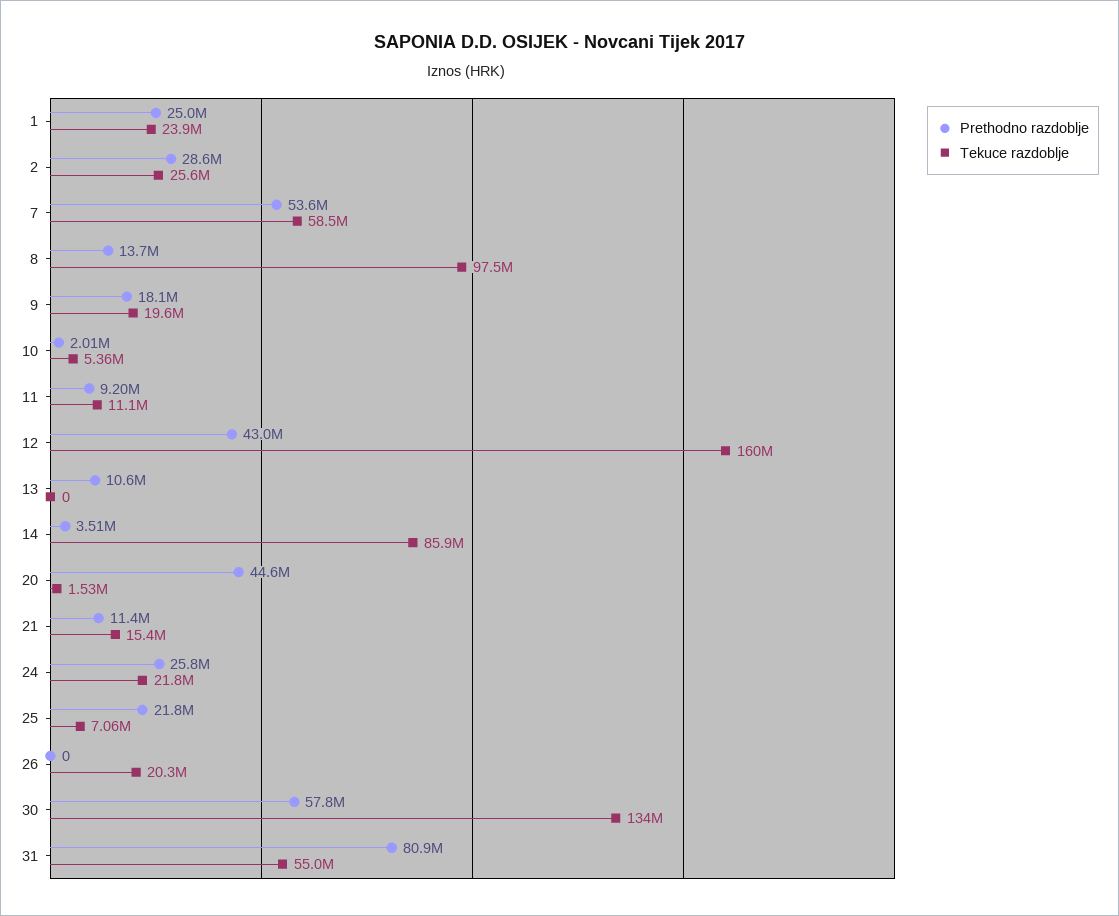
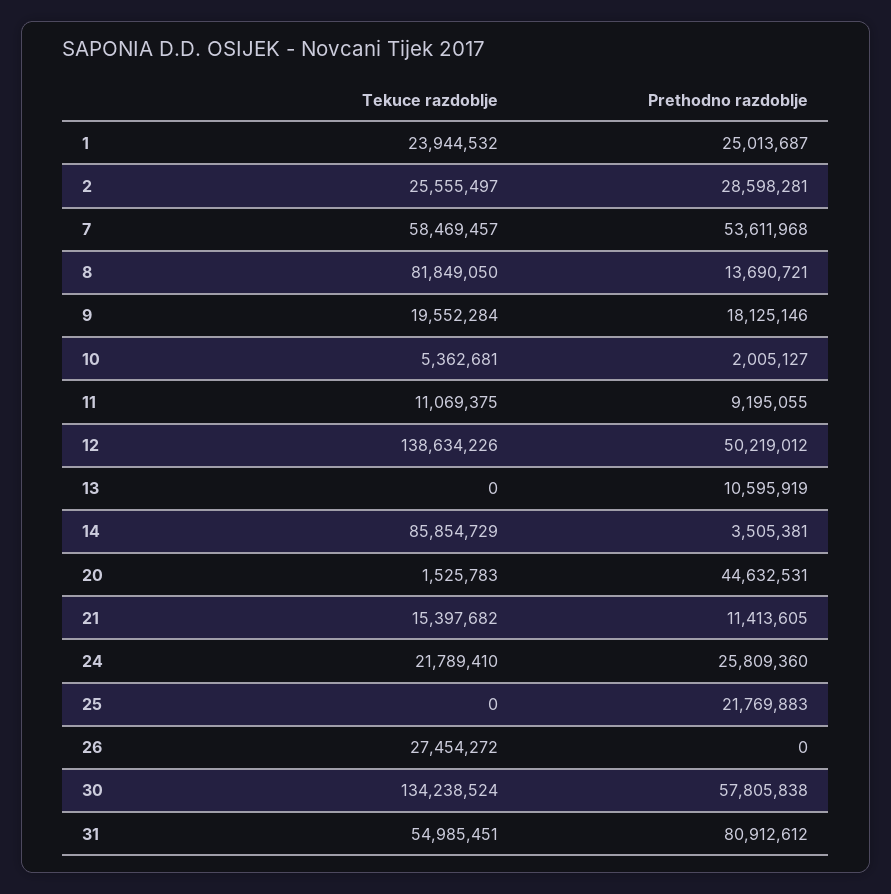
  {
    "Prethodno razdoblje": {
      "1": 25013687,
      "2": 28598281,
      "7": 53611968,
      "8": 13690721,
      "9": 18125146,
      "10": 2005127,
      "11": 9195055,
-     "12": 43000000,
+     "12": 50219012,
      "13": 10595919,
      "14": 3505381,
      "20": 44632531,
      "21": 11413605,
      "24": 25809360,
      "25": 21769883,
      "26": 0,
      "30": 57805838,
      "31": 80912612
    },
    "Tekuce razdoblje": {
      "1": 23944532,
      "2": 25555497,
      "7": 58469457,
-     "8": 97500000,
+     "8": 81849050,
      "9": 19552284,
      "10": 5362681,
      "11": 11069375,
-     "12": 160000000,
+     "12": 138634226,
      "13": 0,
      "14": 85854729,
      "20": 1525783,
      "21": 15397682,
      "24": 21789410,
-     "25": 7060000,
+     "25": 0,
-     "26": 20300000,
+     "26": 27454272,
      "30": 134238524,
      "31": 54985451
    }
  }

